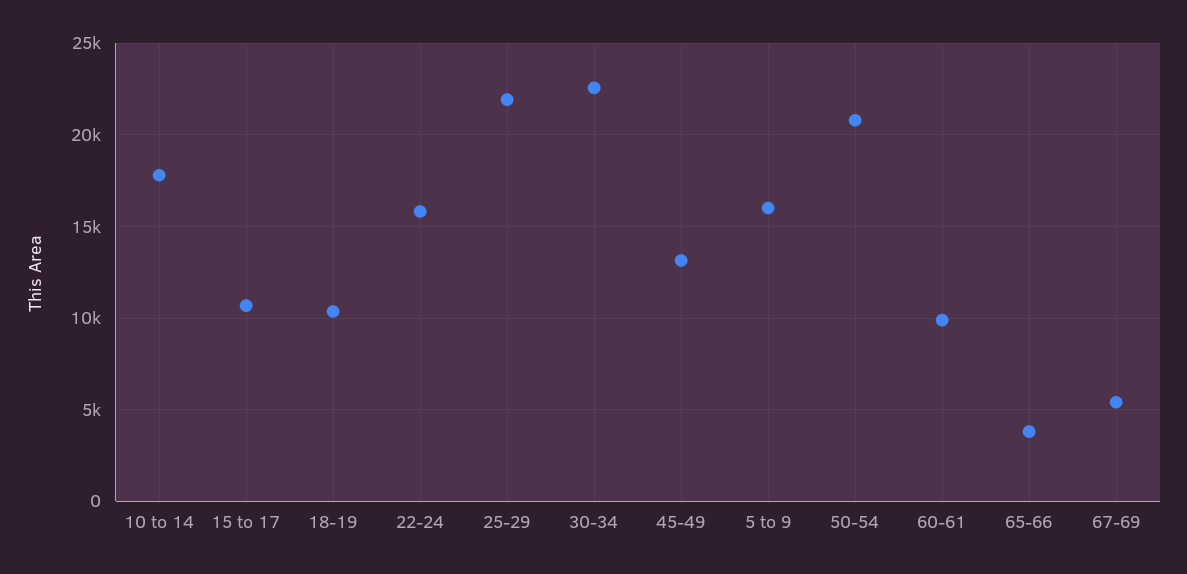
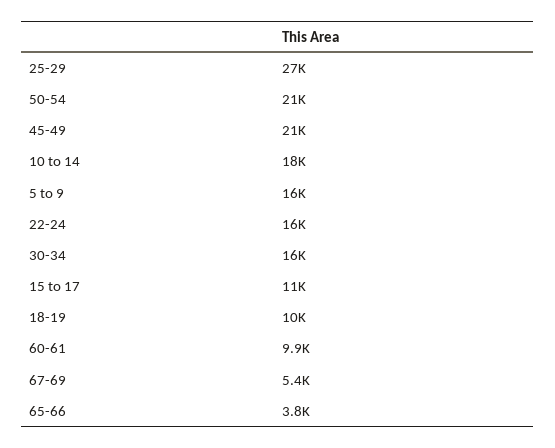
  {
    "10 to 14": 18000,
    "15 to 17": 11000,
    "18-19": 10000,
    "22-24": 16000,
-   "25-29": 22000,
+   "25-29": 27000,
-   "30-34": 22500,
+   "30-34": 16000,
-   "45-49": 13000,
+   "45-49": 21000,
    "5 to 9": 16000,
    "50-54": 21000,
    "60-61": 9900,
    "65-66": 3800,
    "67-69": 5400
  }

